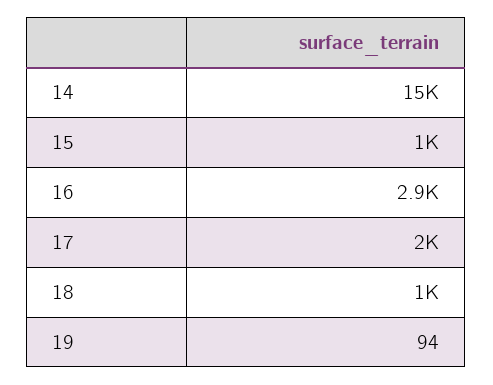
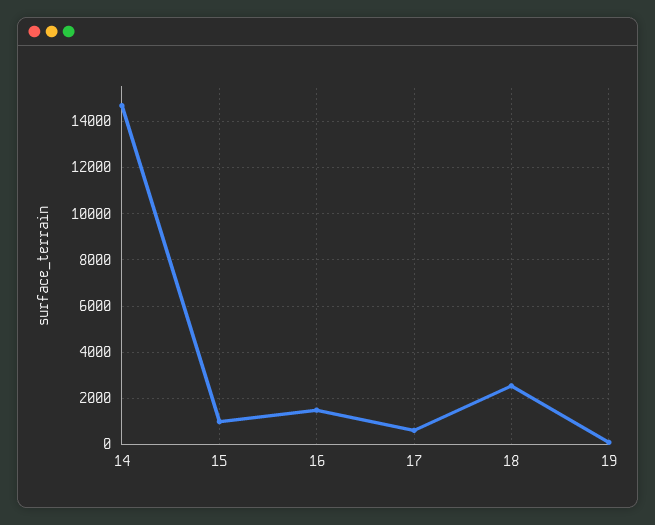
  {
    "14": 15000,
    "15": 1000,
-   "16": 2900,
+   "16": 1500,
-   "17": 2000,
+   "17": 500,
-   "18": 1000,
+   "18": 2500,
    "19": 94
  }

